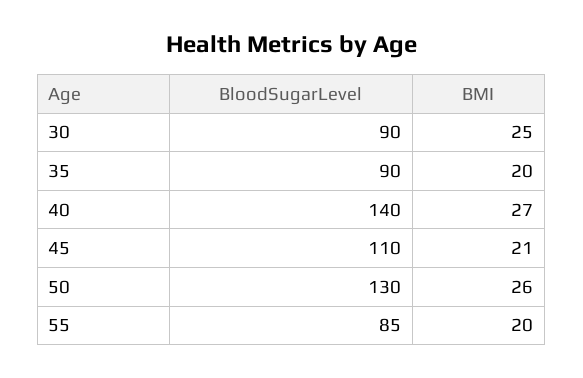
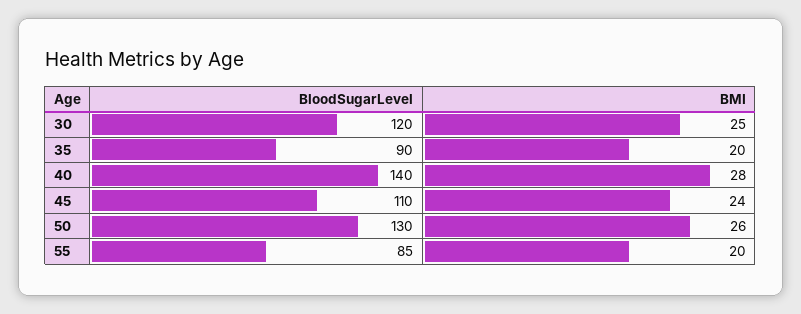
  {
    "BloodSugarLevel": {
-     "30": 90,
+     "30": 120,
      "35": 90,
      "40": 140,
      "45": 110,
      "50": 130,
      "55": 85
    },
    "BMI": {
      "30": 25,
      "35": 20,
-     "40": 27,
+     "40": 28,
-     "45": 21,
+     "45": 24,
      "50": 26,
      "55": 20
    }
  }

